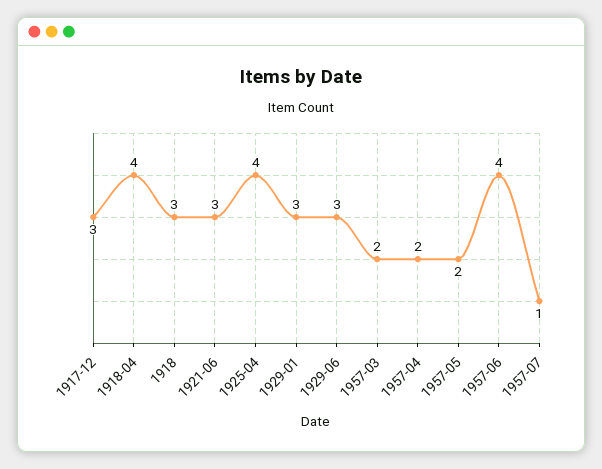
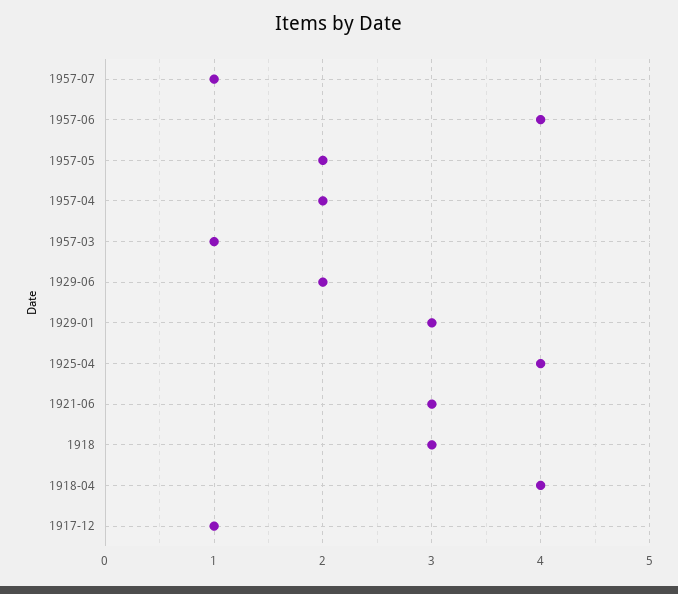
  {
-   "1917-12": 3,
+   "1917-12": 1,
    "1918-04": 4,
    "1918": 3,
    "1921-06": 3,
    "1925-04": 4,
    "1929-01": 3,
-   "1929-06": 3,
+   "1929-06": 2,
-   "1957-03": 2,
+   "1957-03": 1,
    "1957-04": 2,
    "1957-05": 2,
    "1957-06": 4,
    "1957-07": 1
  }

